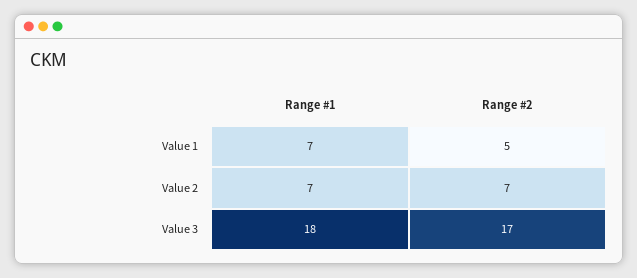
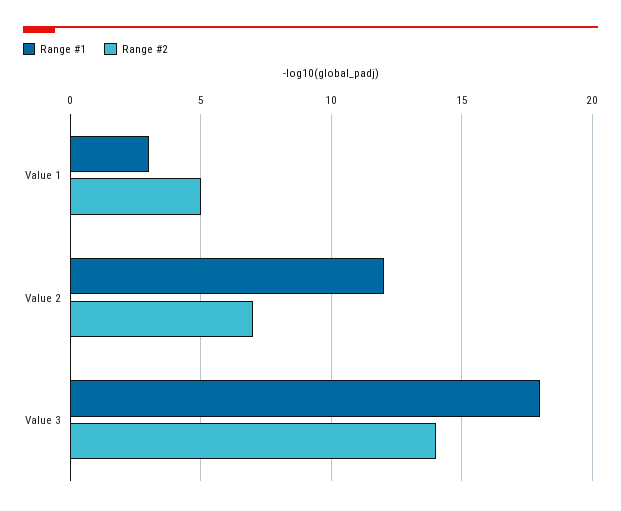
  {
    "Range #1": {
-     "Value 1": 7,
+     "Value 1": 3,
-     "Value 2": 7,
+     "Value 2": 12,
      "Value 3": 18
    },
    "Range #2": {
      "Value 1": 5,
      "Value 2": 7,
-     "Value 3": 17
+     "Value 3": 14
    }
  }

